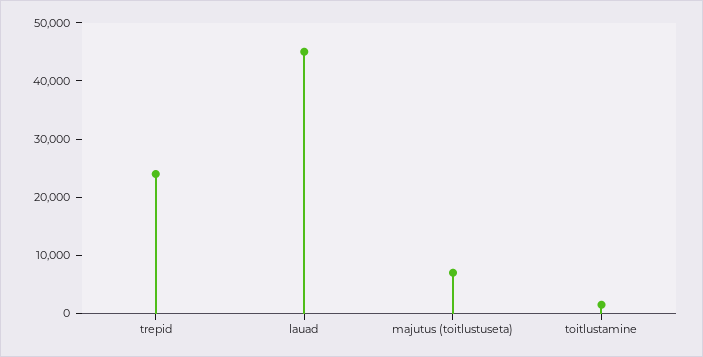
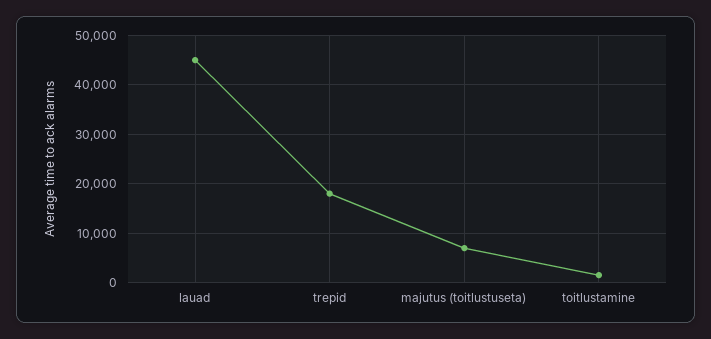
  {
-   "trepid": 24000,
+   "trepid": 18000,
    "lauad": 46000,
    "majutus (toitlustuseta)": 8000,
    "toitlustamine": 2000
  }

